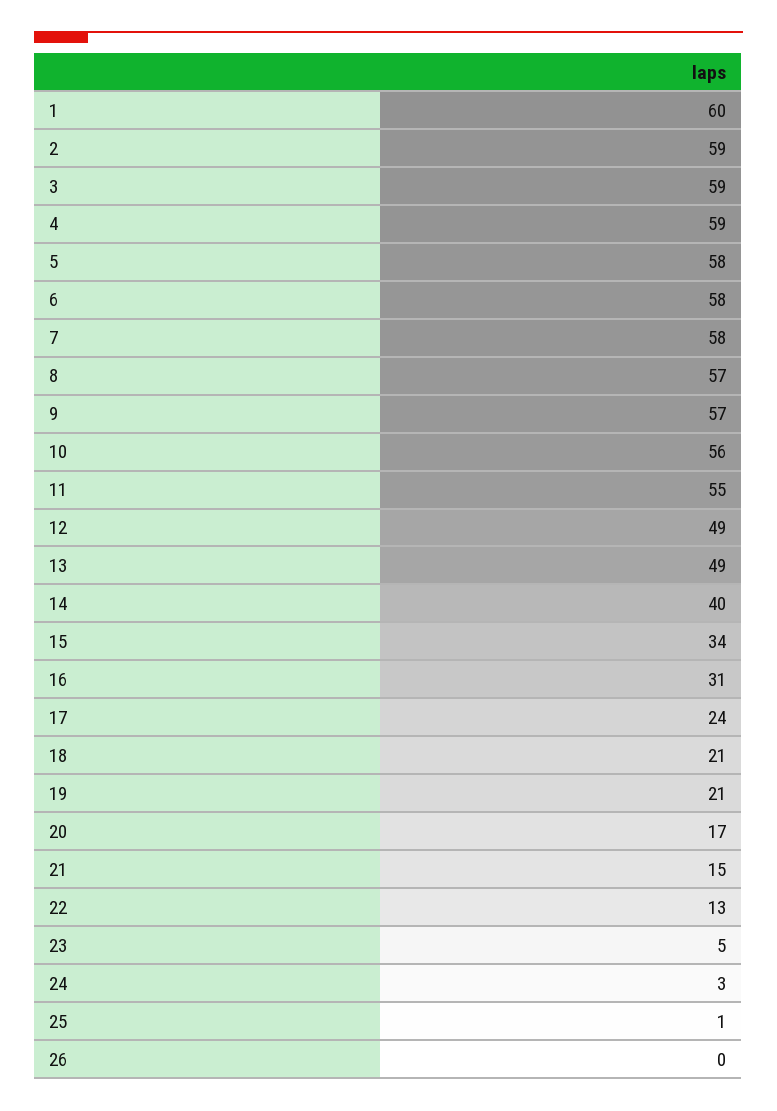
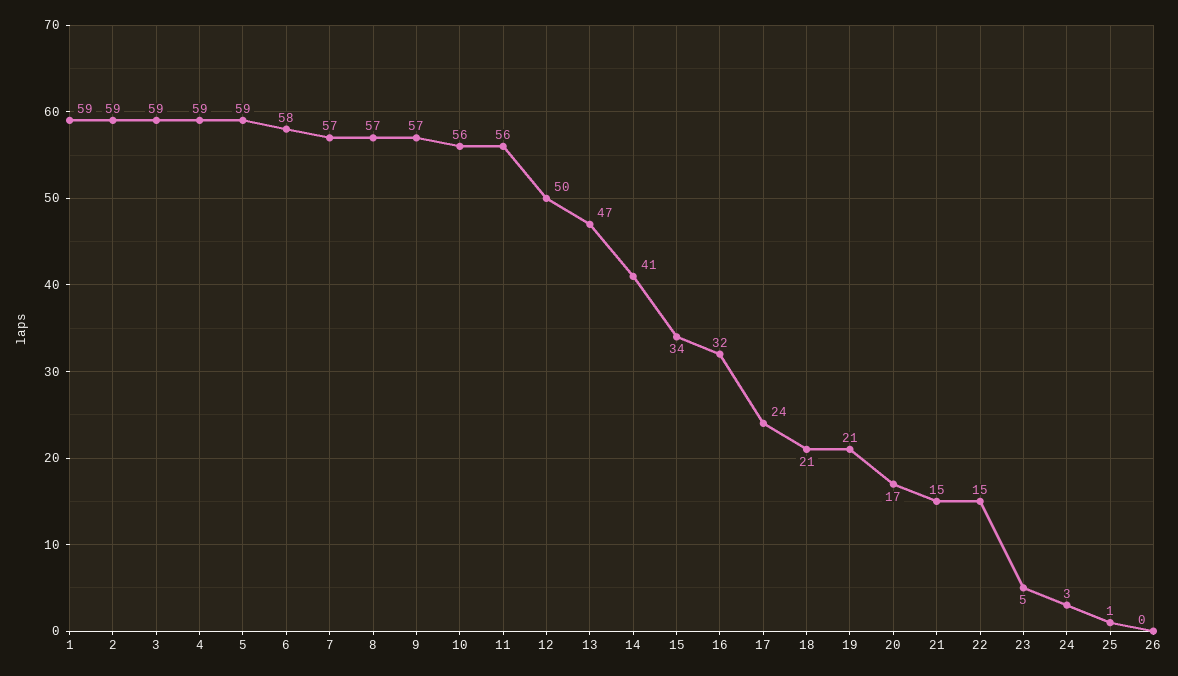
  {
-   "1": 60,
+   "1": 59,
    "2": 59,
    "3": 59,
    "4": 59,
-   "5": 58,
+   "5": 59,
    "6": 58,
-   "7": 58,
+   "7": 57,
    "8": 57,
    "9": 57,
    "10": 56,
-   "11": 55,
+   "11": 56,
-   "12": 49,
+   "12": 50,
-   "13": 49,
+   "13": 47,
-   "14": 40,
+   "14": 41,
    "15": 34,
-   "16": 31,
+   "16": 32,
    "17": 24,
    "18": 21,
    "19": 21,
    "20": 17,
    "21": 15,
-   "22": 13,
+   "22": 15,
    "23": 5,
    "24": 3,
    "25": 1,
    "26": 0
  }

